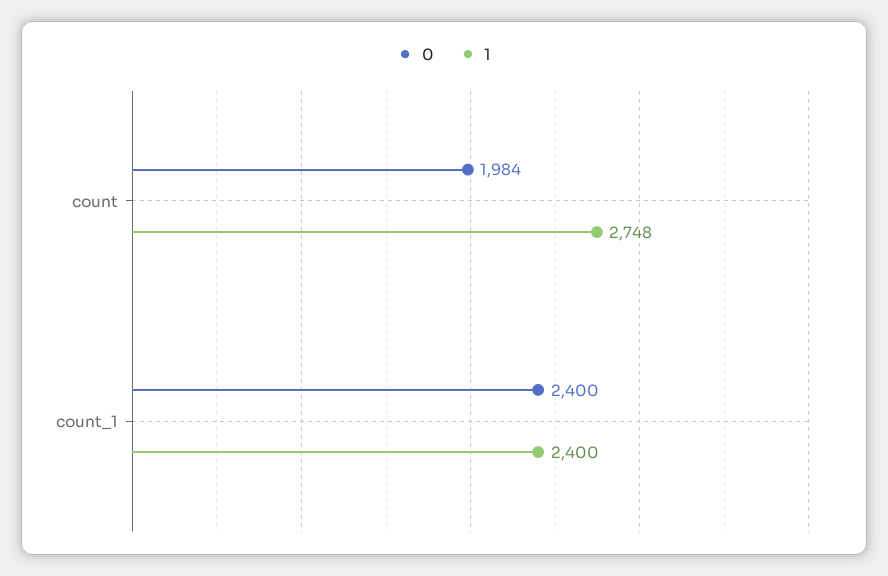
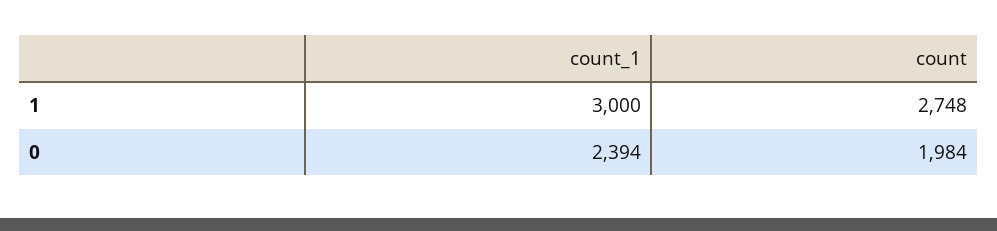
  {
    "0": {
      "count": 1984,
-     "count_1": 2400
+     "count_1": 2394
    },
    "1": {
      "count": 2748,
-     "count_1": 2400
+     "count_1": 3000
    }
  }

